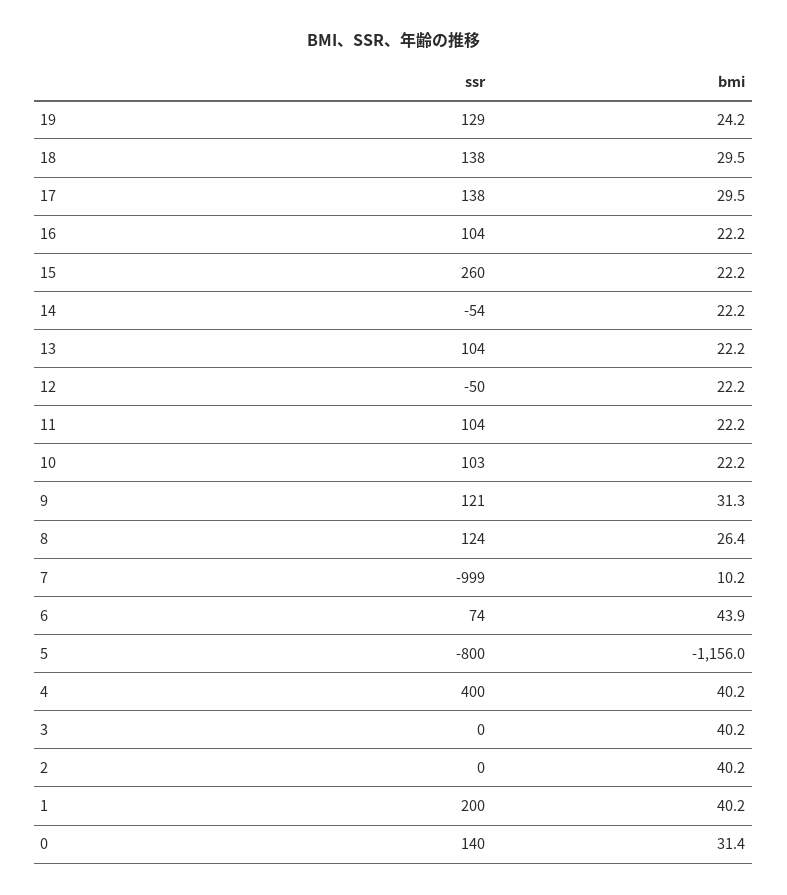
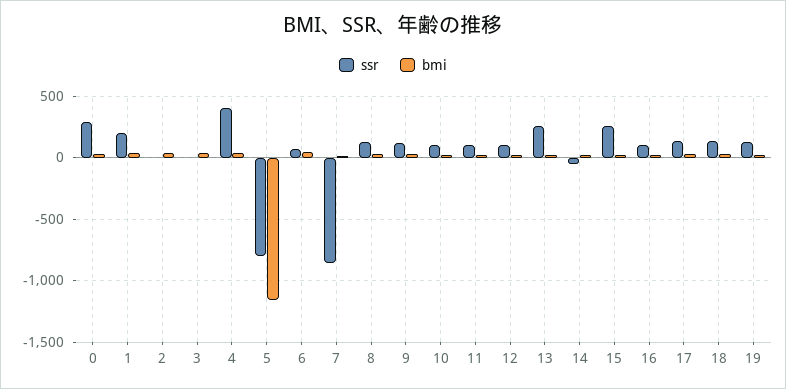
  {
    "ssr": {
      "19": 129,
      "18": 138,
      "17": 138,
      "16": 104,
      "15": 260,
      "14": -54,
-     "13": 104,
+     "13": 250,
-     "12": -50,
+     "12": 100,
      "11": 104,
      "10": 103,
      "9": 121,
      "8": 124,
-     "7": -999,
+     "7": -850,
      "6": 74,
      "5": -800,
      "4": 400,
      "3": 0,
      "2": 0,
      "1": 200,
-     "0": 140
+     "0": 300
    },
    "bmi": {
      "19": 24.2,
      "18": 29.5,
      "17": 29.5,
      "16": 22.2,
      "15": 22.2,
      "14": 22.2,
      "13": 22.2,
      "12": 22.2,
      "11": 22.2,
      "10": 22.2,
      "9": 31.3,
      "8": 26.4,
      "7": 10.2,
      "6": 43.9,
      "5": -1156,
      "4": 40.2,
      "3": 40.2,
      "2": 40.2,
      "1": 40.2,
      "0": 31.4
    }
  }

